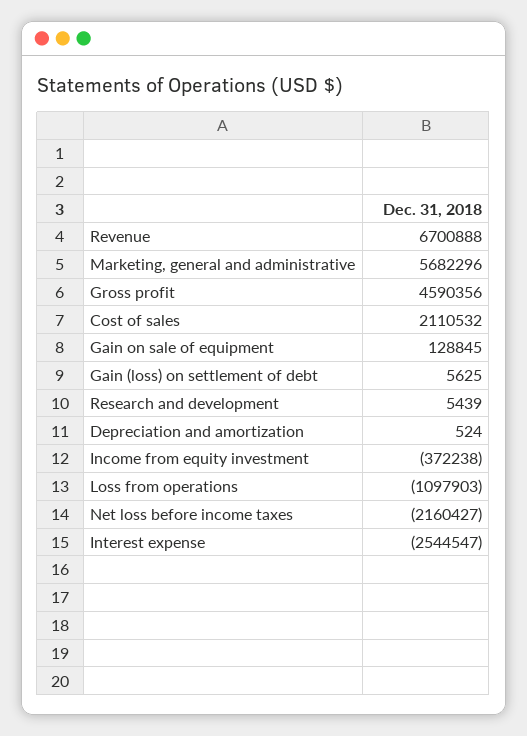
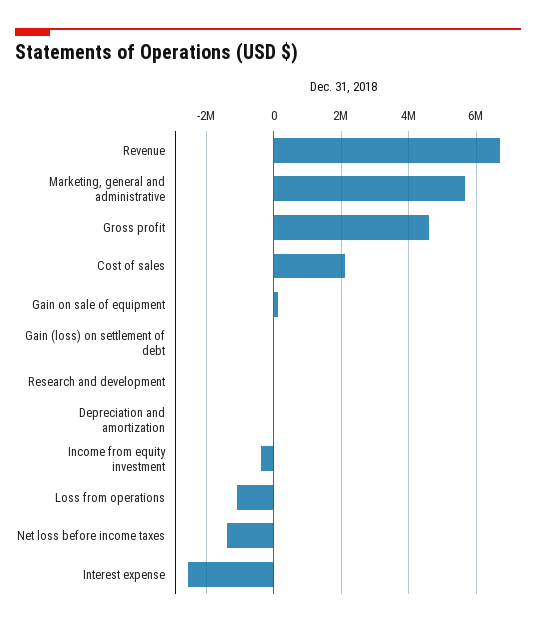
  {
    "Revenue": 6700888,
    "Marketing, general and administrative": 5682296,
    "Gross profit": 4590356,
    "Cost of sales": 2110532,
    "Gain on sale of equipment": 128845,
    "Gain (loss) on settlement of debt": 5625,
    "Research and development": 5439,
    "Depreciation and amortization": 524,
    "Income from equity investment": -372238,
    "Loss from operations": -1097903,
-   "Net loss before income taxes": -2160427,
+   "Net loss before income taxes": -1400000,
    "Interest expense": -2544547
  }

